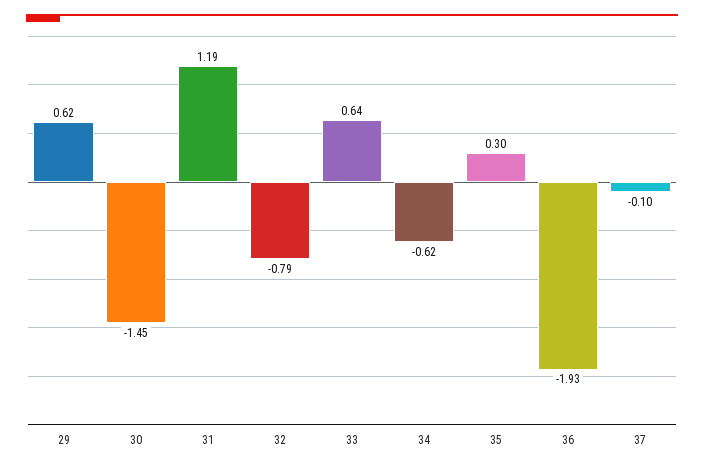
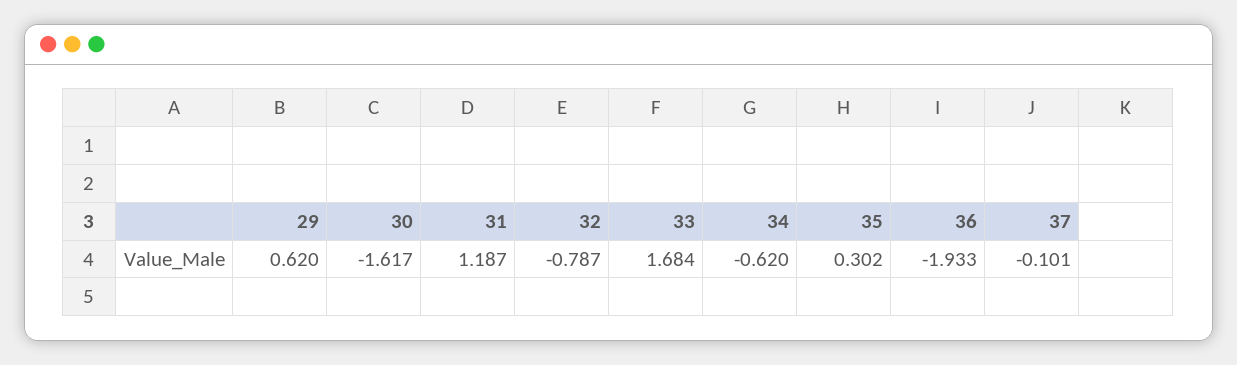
  {
    "29": 0.62,
-   "30": -1.45,
+   "30": -1.617,
    "31": 1.187,
    "32": -0.787,
-   "33": 0.64,
+   "33": 1.684,
    "34": -0.62,
    "35": 0.302,
    "36": -1.933,
    "37": -0.101
  }

